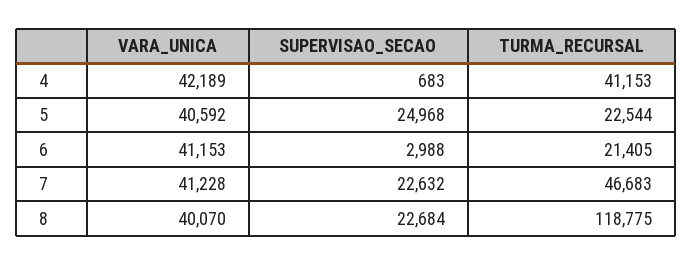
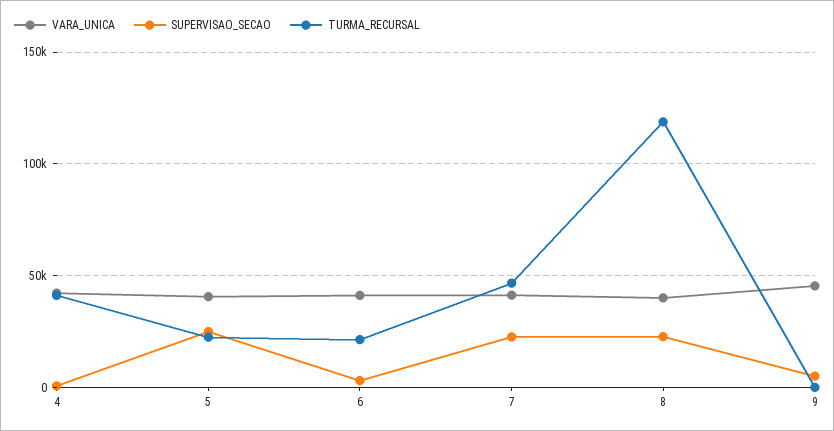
  {
    "VARA_UNICA": {
      "4": 42189,
      "5": 40592,
      "6": 41153,
      "7": 41228,
-     "8": 40070
+     "8": 40070,
+     "9": 45000
    },
    "SUPERVISAO_SECAO": {
      "4": 683,
      "5": 24968,
      "6": 2988,
      "7": 22632,
-     "8": 22684
+     "8": 22684,
+     "9": 5000
    },
    "TURMA_RECURSAL": {
      "4": 41153,
      "5": 22544,
      "6": 21405,
      "7": 46683,
-     "8": 118775
+     "8": 118775,
+     "9": 0
    }
  }

